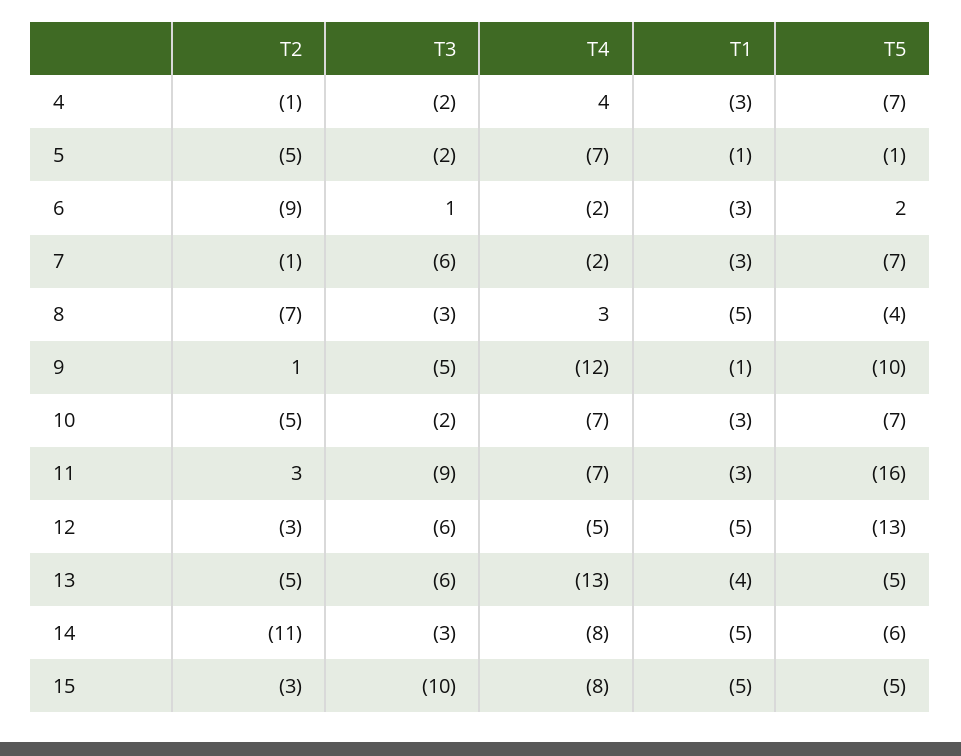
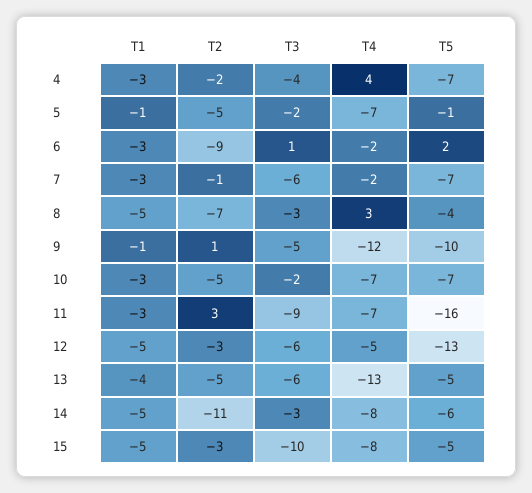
  {
    "T2": {
-     "4": -1,
+     "4": -2,
      "5": -5,
      "6": -9,
      "7": -1,
      "8": -7,
      "9": 1,
      "10": -5,
      "11": 3,
      "12": -3,
      "13": -5,
      "14": -11,
      "15": -3
    },
    "T3": {
-     "4": -2,
+     "4": -4,
      "5": -2,
      "6": 1,
      "7": -6,
      "8": -3,
      "9": -5,
      "10": -2,
      "11": -9,
      "12": -6,
      "13": -6,
      "14": -3,
      "15": -10
    },
    "T4": {
      "4": 4,
      "5": -7,
      "6": -2,
      "7": -2,
      "8": 3,
      "9": -12,
      "10": -7,
      "11": -7,
      "12": -5,
      "13": -13,
      "14": -8,
      "15": -8
    },
    "T1": {
      "4": -3,
      "5": -1,
      "6": -3,
      "7": -3,
      "8": -5,
      "9": -1,
      "10": -3,
      "11": -3,
      "12": -5,
      "13": -4,
      "14": -5,
      "15": -5
    },
    "T5": {
      "4": -7,
      "5": -1,
      "6": 2,
      "7": -7,
      "8": -4,
      "9": -10,
      "10": -7,
      "11": -16,
      "12": -13,
      "13": -5,
      "14": -6,
      "15": -5
    }
  }

